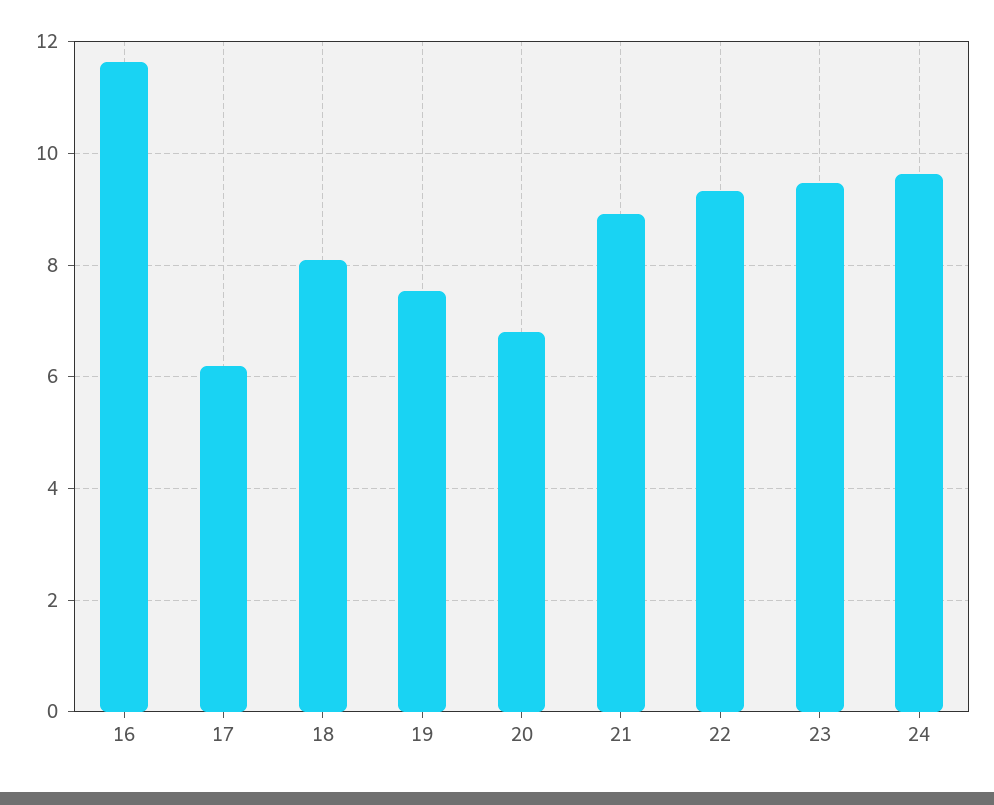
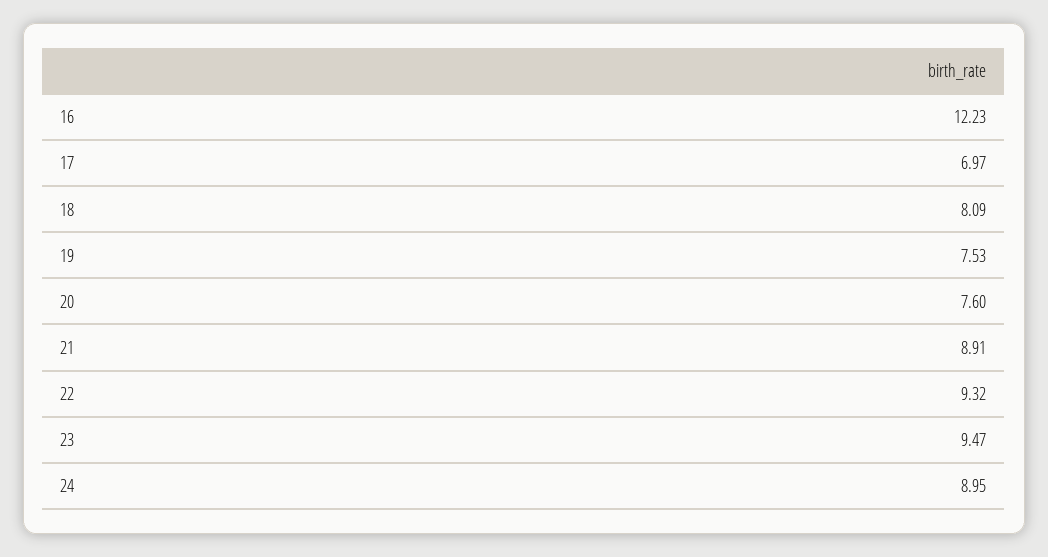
  {
-   "16": 11.6,
+   "16": 12.23,
-   "17": 6.2,
+   "17": 6.97,
    "18": 8.09,
    "19": 7.53,
-   "20": 6.8,
+   "20": 7.6,
    "21": 8.91,
    "22": 9.32,
    "23": 9.47,
-   "24": 9.6
+   "24": 8.95
  }

